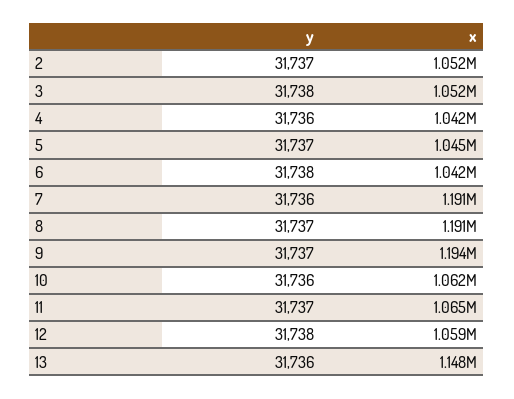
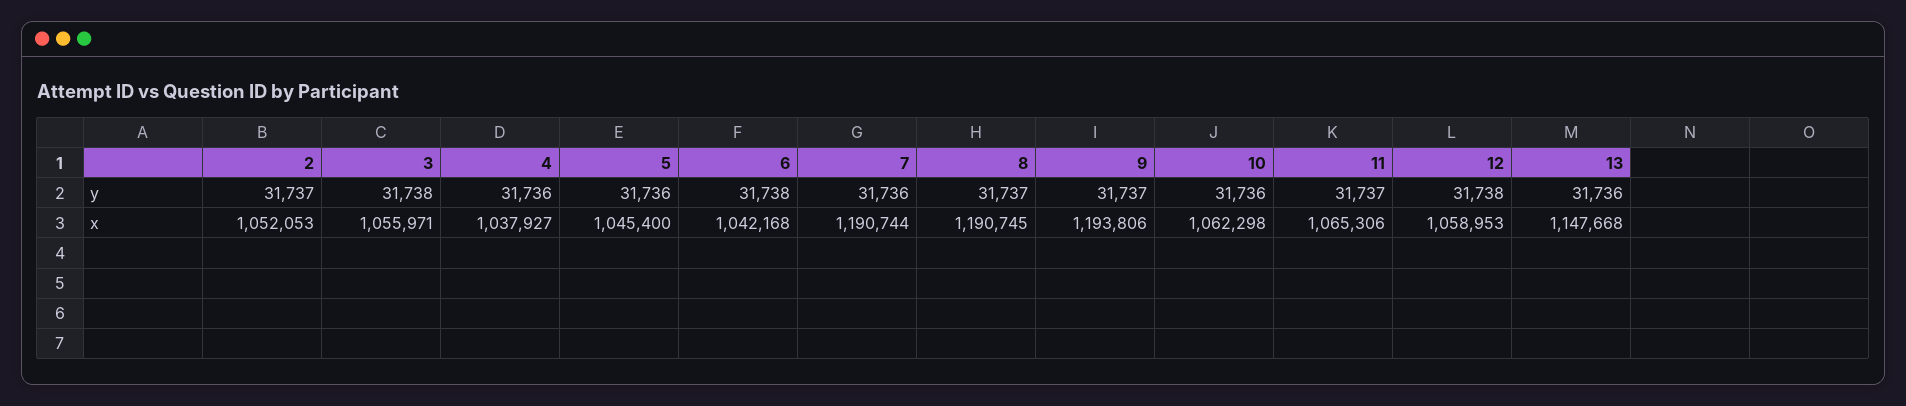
  {
    "y": {
      "2": 31737,
      "3": 31738,
      "4": 31736,
-     "5": 31737,
+     "5": 31736,
      "6": 31738,
      "7": 31736,
      "8": 31737,
      "9": 31737,
      "10": 31736,
      "11": 31737,
      "12": 31738,
      "13": 31736
    },
    "x": {
      "2": 1052053,
-     "3": 1052000,
+     "3": 1055971,
-     "4": 1042000,
+     "4": 1037927,
      "5": 1045400,
      "6": 1042168,
      "7": 1190744,
      "8": 1190745,
      "9": 1193806,
      "10": 1062298,
      "11": 1065306,
      "12": 1058953,
      "13": 1147668
    }
  }

